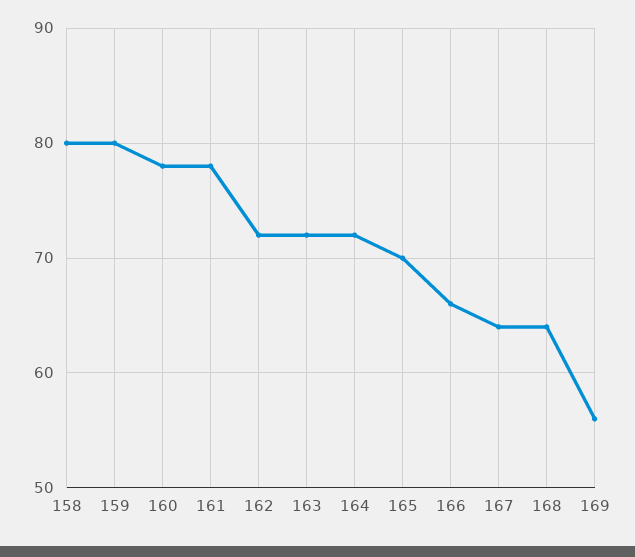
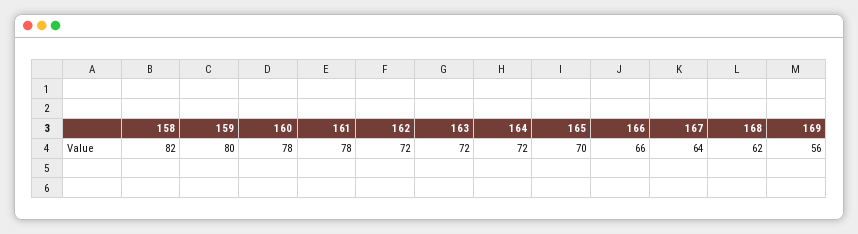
  {
-   "158": 80,
+   "158": 82,
    "159": 80,
    "160": 78,
    "161": 78,
    "162": 72,
    "163": 72,
    "164": 72,
    "165": 70,
    "166": 66,
    "167": 64,
-   "168": 64,
+   "168": 62,
    "169": 56
  }

